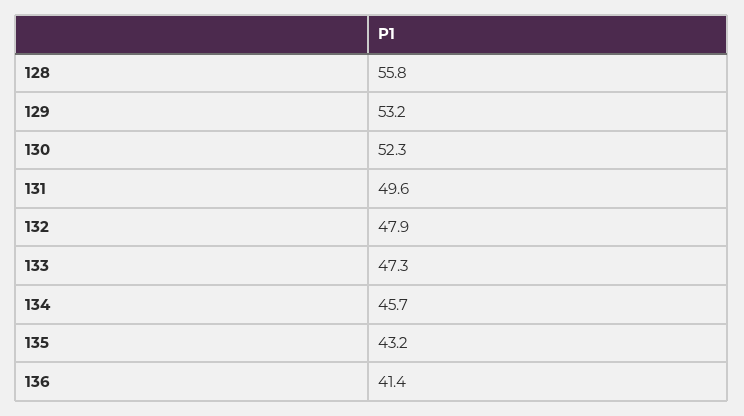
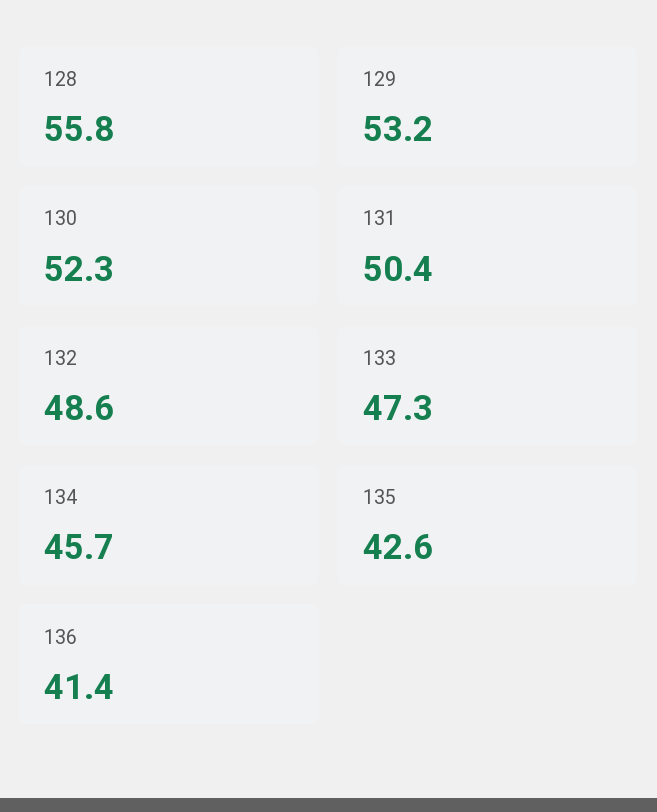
  {
    "128": 55.8,
    "129": 53.2,
    "130": 52.3,
-   "131": 49.6,
+   "131": 50.4,
-   "132": 47.9,
+   "132": 48.6,
    "133": 47.3,
    "134": 45.7,
-   "135": 43.2,
+   "135": 42.6,
    "136": 41.4
  }

